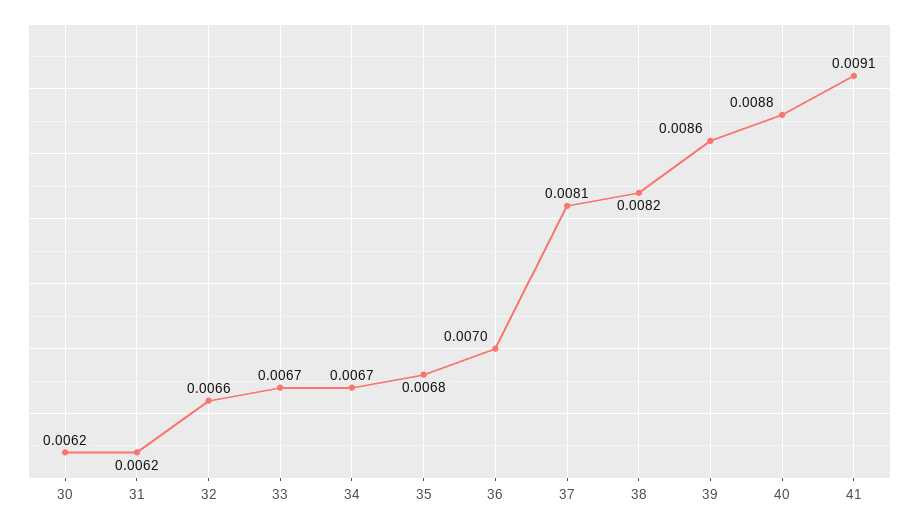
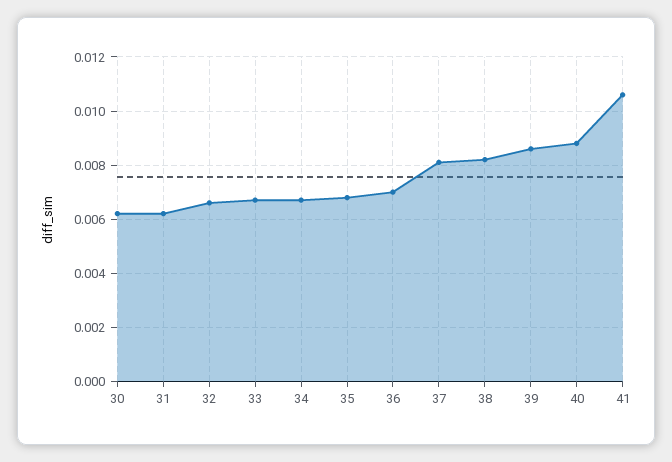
  {
    "30": 0.0062,
    "31": 0.0062,
    "32": 0.0066,
    "33": 0.0067,
    "34": 0.0067,
    "35": 0.0068,
    "36": 0.007,
    "37": 0.0081,
    "38": 0.0082,
    "39": 0.0086,
    "40": 0.0088,
-   "41": 0.0091
+   "41": 0.0105
  }

